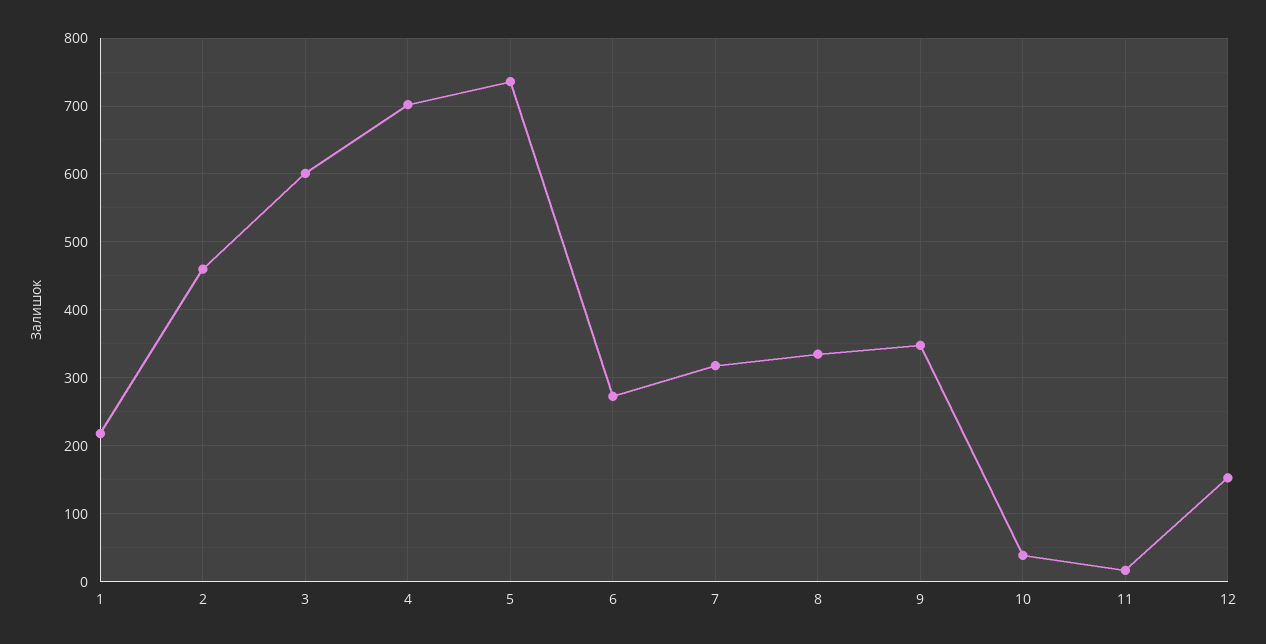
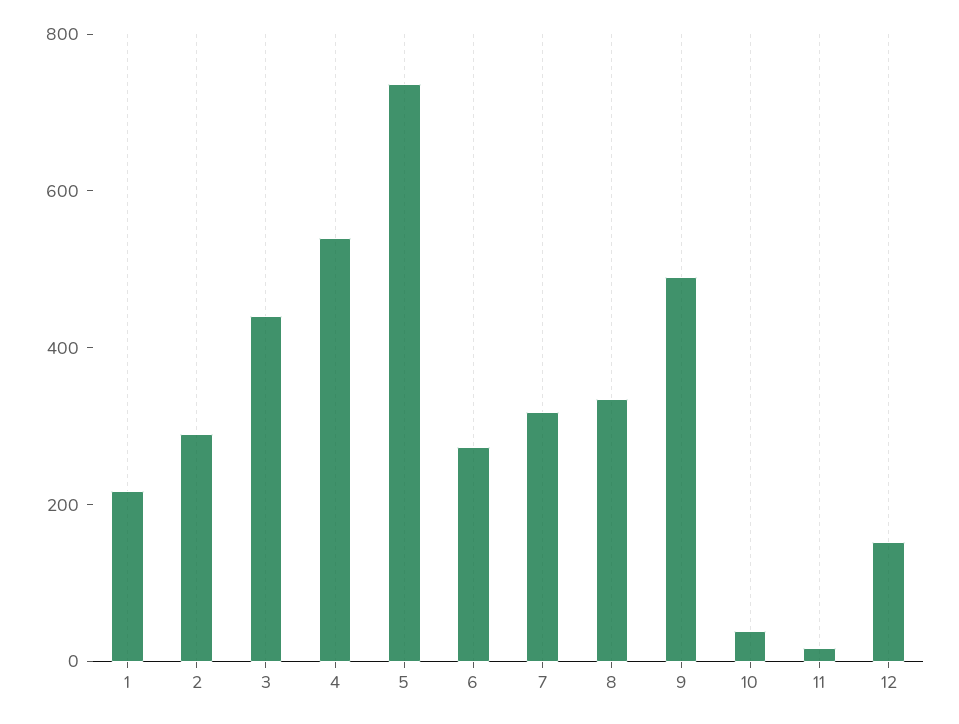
  {
    "1": 220,
-   "2": 460,
+   "2": 300,
-   "3": 600,
+   "3": 450,
-   "4": 700,
+   "4": 550,
    "5": 740,
    "6": 270,
    "7": 320,
    "8": 340,
-   "9": 350,
+   "9": 500,
    "10": 40,
    "11": 20,
    "12": 150
  }

